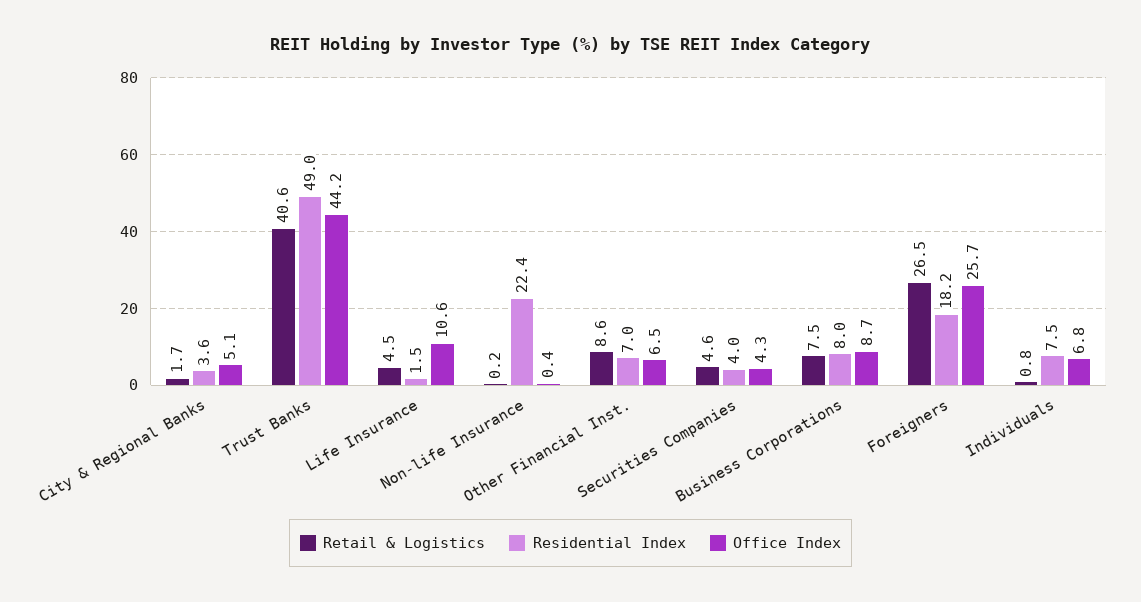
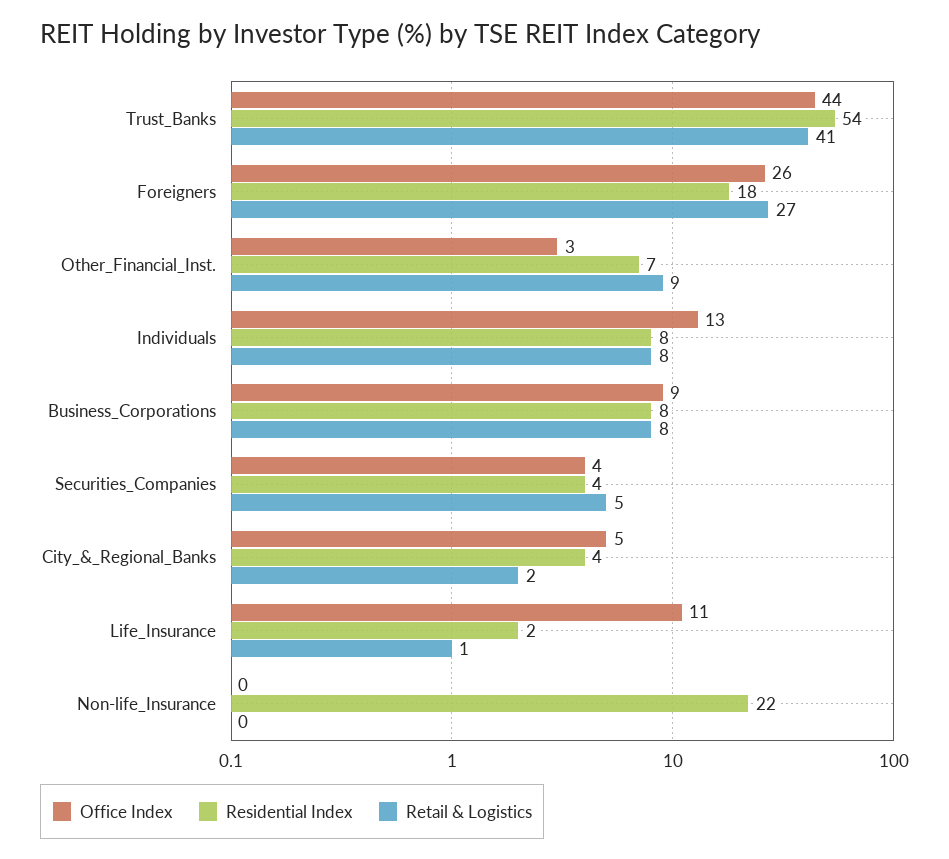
  {
    "Retail & Logistics": {
      "City & Regional Banks": 1.7,
      "Trust Banks": 40.6,
-     "Life Insurance": 4.5,
+     "Life Insurance": 1,
      "Non-life Insurance": 0.2,
      "Other Financial Inst.": 8.6,
      "Securities Companies": 4.6,
      "Business Corporations": 7.5,
      "Foreigners": 26.5,
-     "Individuals": 0.8
+     "Individuals": 8
    },
    "Residential Index": {
      "City & Regional Banks": 3.6,
-     "Trust Banks": 49,
+     "Trust Banks": 54,
      "Life Insurance": 1.5,
      "Non-life Insurance": 22.4,
      "Other Financial Inst.": 7,
      "Securities Companies": 4,
      "Business Corporations": 8,
      "Foreigners": 18.2,
      "Individuals": 7.5
    },
    "Office Index": {
      "City & Regional Banks": 5.1,
      "Trust Banks": 44.2,
      "Life Insurance": 10.6,
      "Non-life Insurance": 0.4,
-     "Other Financial Inst.": 6.5,
+     "Other Financial Inst.": 3,
      "Securities Companies": 4.3,
      "Business Corporations": 8.7,
      "Foreigners": 25.7,
-     "Individuals": 6.8
+     "Individuals": 13
    }
  }

